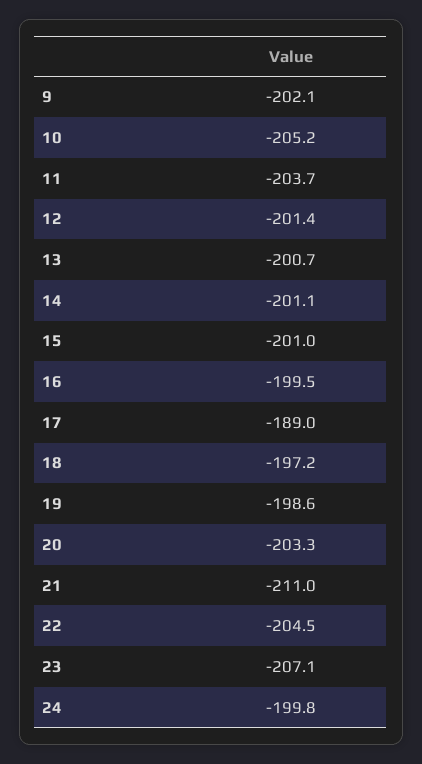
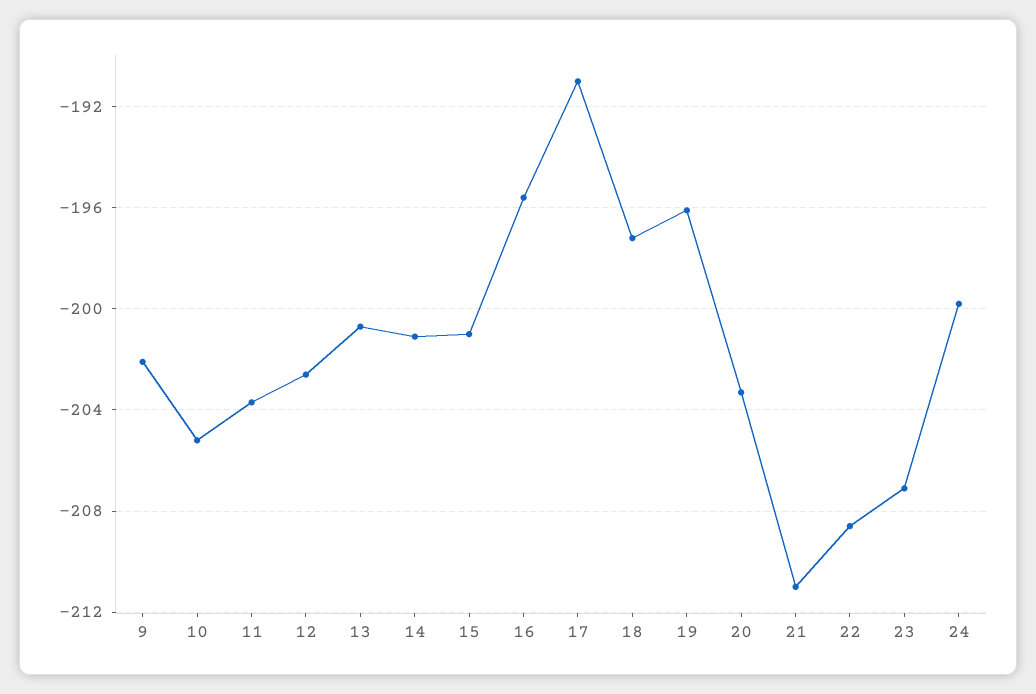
  {
    "9": -202.1,
    "10": -205.2,
    "11": -203.7,
-   "12": -201.4,
+   "12": -202.5,
    "13": -200.7,
    "14": -201.1,
    "15": -201,
-   "16": -199.5,
+   "16": -195.5,
-   "17": -189,
+   "17": -191,
    "18": -197.2,
-   "19": -198.6,
+   "19": -196,
    "20": -203.3,
    "21": -211,
-   "22": -204.5,
+   "22": -208.5,
    "23": -207.1,
    "24": -199.8
  }

